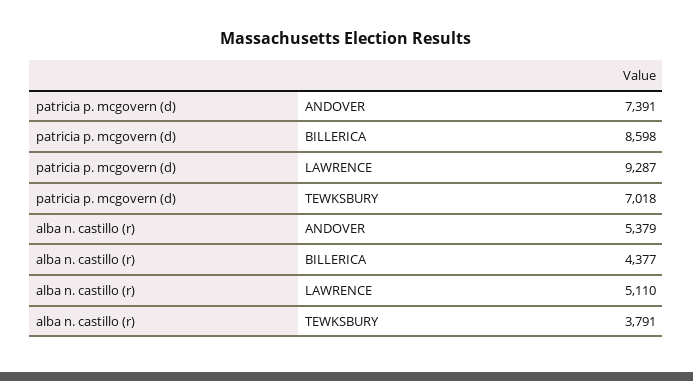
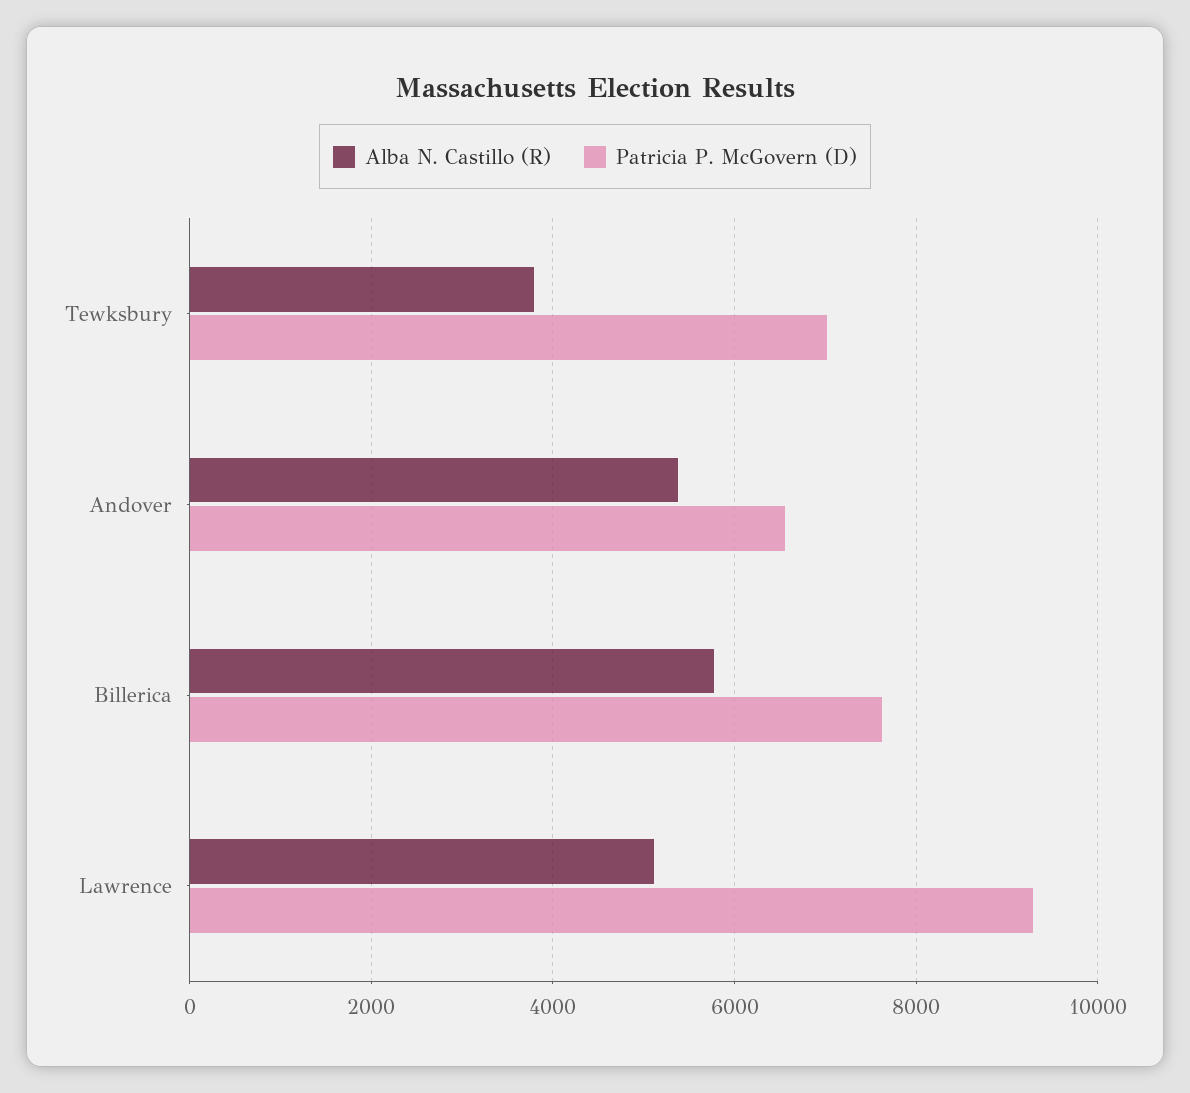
  {
    "patricia p. mcgovern (d)": {
-     "ANDOVER": 7391,
+     "ANDOVER": 6600,
-     "BILLERICA": 8598,
+     "BILLERICA": 7600,
      "LAWRENCE": 9287,
      "TEWKSBURY": 7018
    },
    "alba n. castillo (r)": {
      "ANDOVER": 5379,
-     "BILLERICA": 4377,
+     "BILLERICA": 5800,
      "LAWRENCE": 5110,
      "TEWKSBURY": 3791
    }
  }

